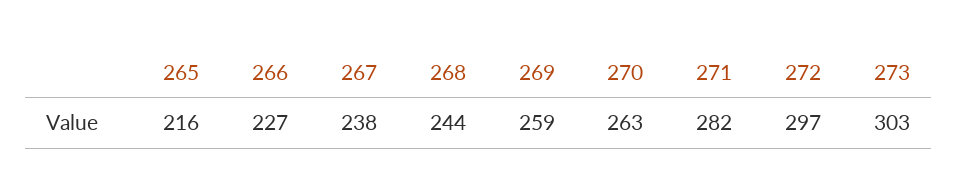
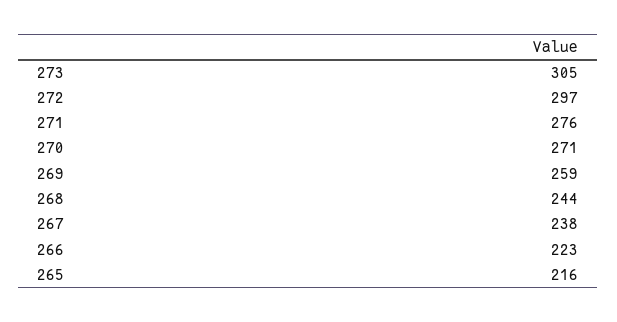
  {
    "265": 216,
-   "266": 227,
+   "266": 223,
    "267": 238,
    "268": 244,
    "269": 259,
-   "270": 263,
+   "270": 271,
-   "271": 282,
+   "271": 276,
    "272": 297,
-   "273": 303
+   "273": 305
  }

